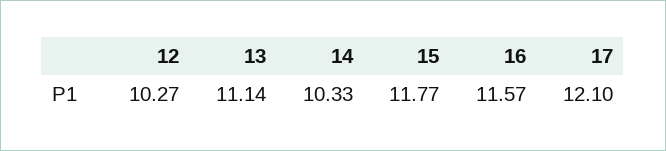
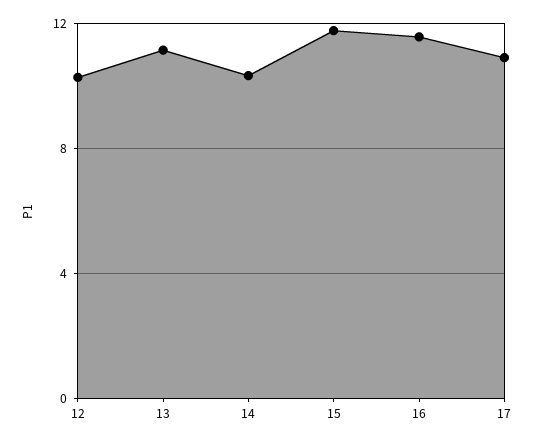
  {
    "12": 10.27,
    "13": 11.14,
    "14": 10.33,
    "15": 11.77,
    "16": 11.57,
-   "17": 12.1
+   "17": 11
  }

